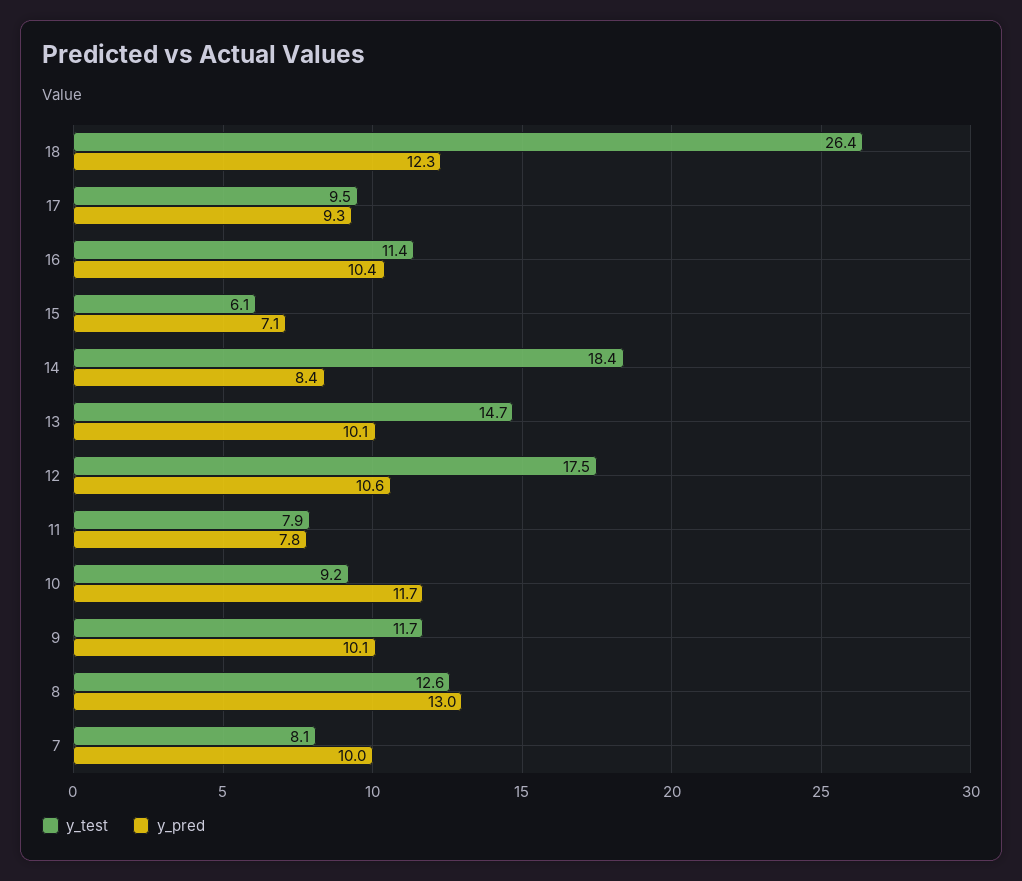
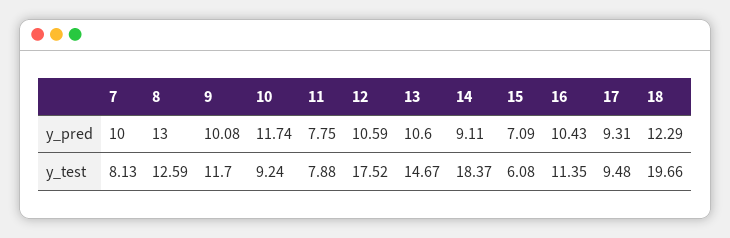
  {
    "y_test": {
-     "18": 26.4,
+     "18": 19.66,
      "17": 9.48,
      "16": 11.35,
      "15": 6.08,
      "14": 18.37,
      "13": 14.67,
      "12": 17.52,
      "11": 7.88,
      "10": 9.24,
      "9": 11.7,
      "8": 12.59,
      "7": 8.13
    },
    "y_pred": {
      "18": 12.29,
      "17": 9.31,
      "16": 10.43,
      "15": 7.09,
-     "14": 8.4,
+     "14": 9.11,
-     "13": 10.1,
+     "13": 10.6,
      "12": 10.59,
      "11": 7.75,
      "10": 11.74,
      "9": 10.08,
      "8": 13,
      "7": 10
    }
  }

